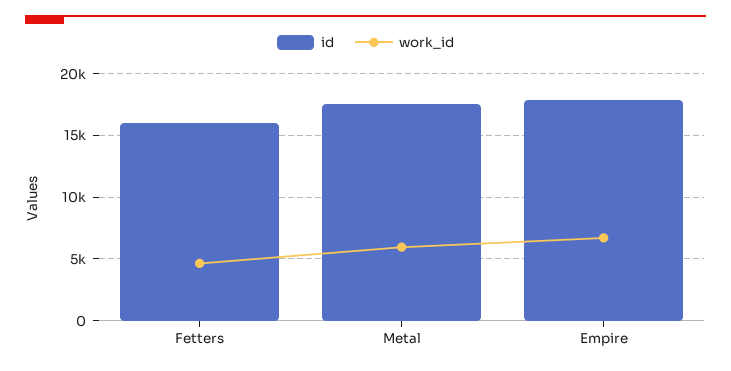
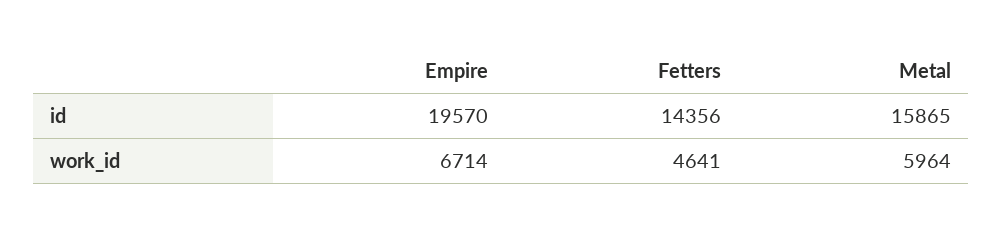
  {
    "id": {
-     "Fetters": 16000,
+     "Fetters": 14356,
-     "Metal": 17500,
+     "Metal": 15865,
-     "Empire": 18000
+     "Empire": 19570
    },
    "work_id": {
      "Fetters": 4641,
      "Metal": 5964,
      "Empire": 6714
    }
  }

